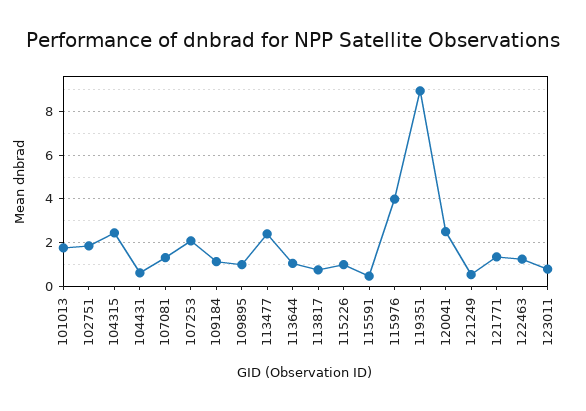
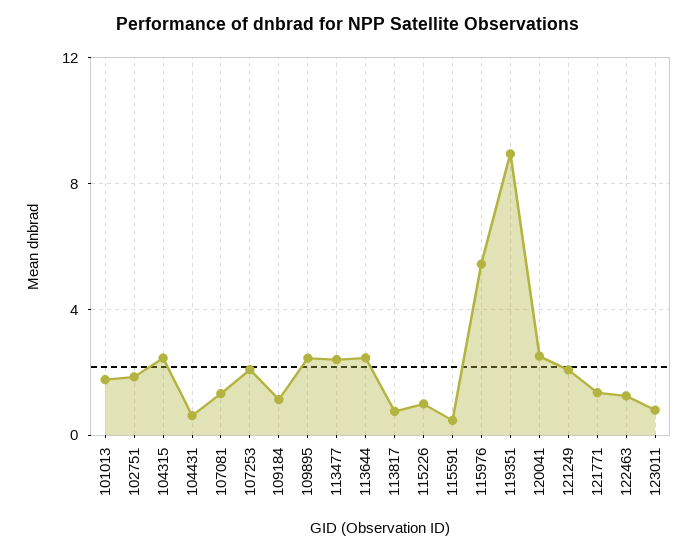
  {
    "101013": 2,
    "102751": 2,
    "104315": 2.5,
    "104431": 0.5,
    "107081": 1.5,
    "107253": 2,
    "109184": 1,
-   "109895": 1,
+   "109895": 2.5,
    "113477": 2.5,
-   "113644": 1,
+   "113644": 2.5,
    "113817": 1,
    "115226": 1,
    "115591": 0.5,
-   "115976": 4,
+   "115976": 5.5,
    "119351": 9,
    "120041": 2.5,
-   "121249": 0.5,
+   "121249": 2,
    "121771": 1.5,
    "122463": 1,
    "123011": 1
  }

